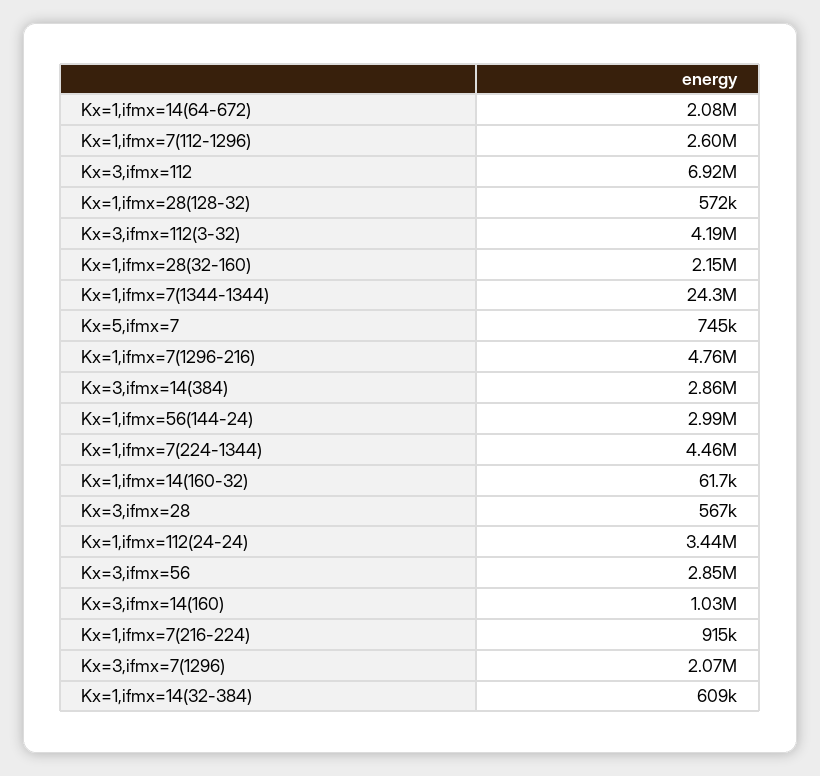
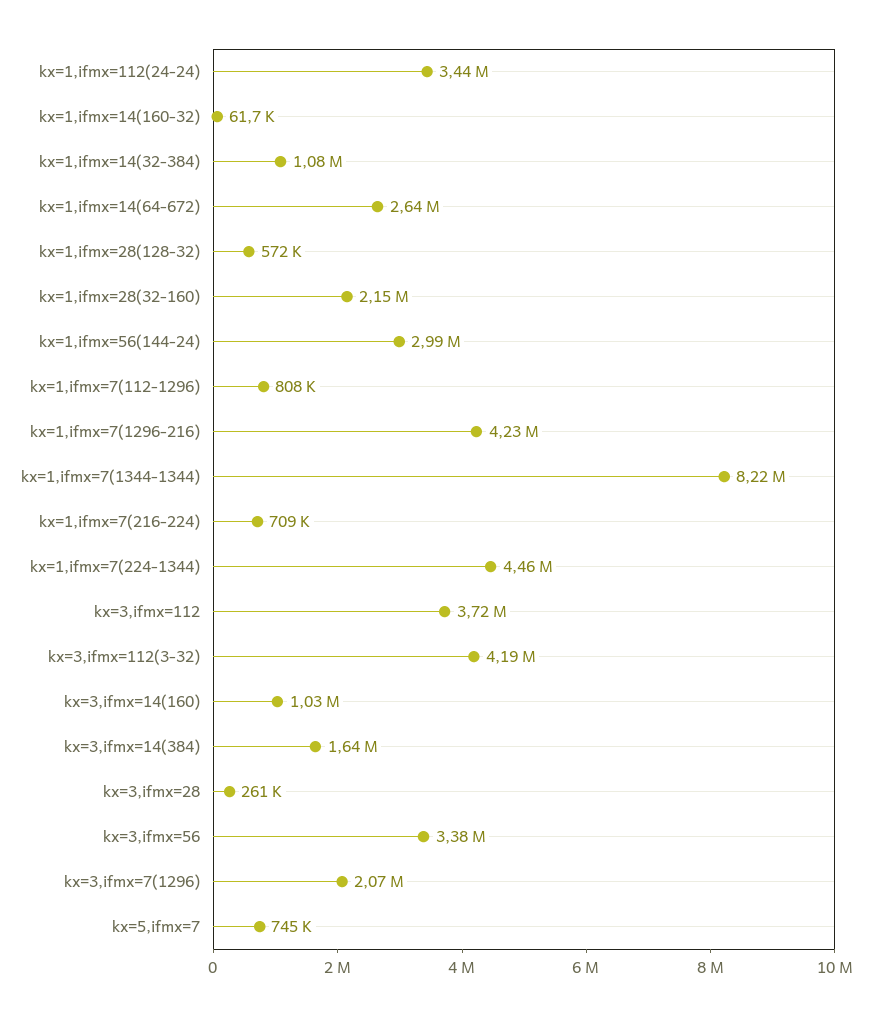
  {
-   "Kx=1,ifmx=14(64-672)": 2080000,
+   "Kx=1,ifmx=14(64-672)": 2640000,
-   "Kx=1,ifmx=7(112-1296)": 2600000,
+   "Kx=1,ifmx=7(112-1296)": 808000,
-   "Kx=3,ifmx=112": 6920000,
+   "Kx=3,ifmx=112": 3720000,
    "Kx=1,ifmx=28(128-32)": 572000,
    "Kx=3,ifmx=112(3-32)": 4190000,
    "Kx=1,ifmx=28(32-160)": 2150000,
-   "Kx=1,ifmx=7(1344-1344)": 24300000,
+   "Kx=1,ifmx=7(1344-1344)": 8220000,
    "Kx=5,ifmx=7": 745000,
-   "Kx=1,ifmx=7(1296-216)": 4760000,
+   "Kx=1,ifmx=7(1296-216)": 4230000,
-   "Kx=3,ifmx=14(384)": 2860000,
+   "Kx=3,ifmx=14(384)": 1640000,
    "Kx=1,ifmx=56(144-24)": 2990000,
    "Kx=1,ifmx=7(224-1344)": 4460000,
    "Kx=1,ifmx=14(160-32)": 61700,
-   "Kx=3,ifmx=28": 567000,
+   "Kx=3,ifmx=28": 261000,
    "Kx=1,ifmx=112(24-24)": 3440000,
-   "Kx=3,ifmx=56": 2850000,
+   "Kx=3,ifmx=56": 3380000,
    "Kx=3,ifmx=14(160)": 1030000,
-   "Kx=1,ifmx=7(216-224)": 915000,
+   "Kx=1,ifmx=7(216-224)": 709000,
    "Kx=3,ifmx=7(1296)": 2070000,
-   "Kx=1,ifmx=14(32-384)": 609000
+   "Kx=1,ifmx=14(32-384)": 1080000
  }

